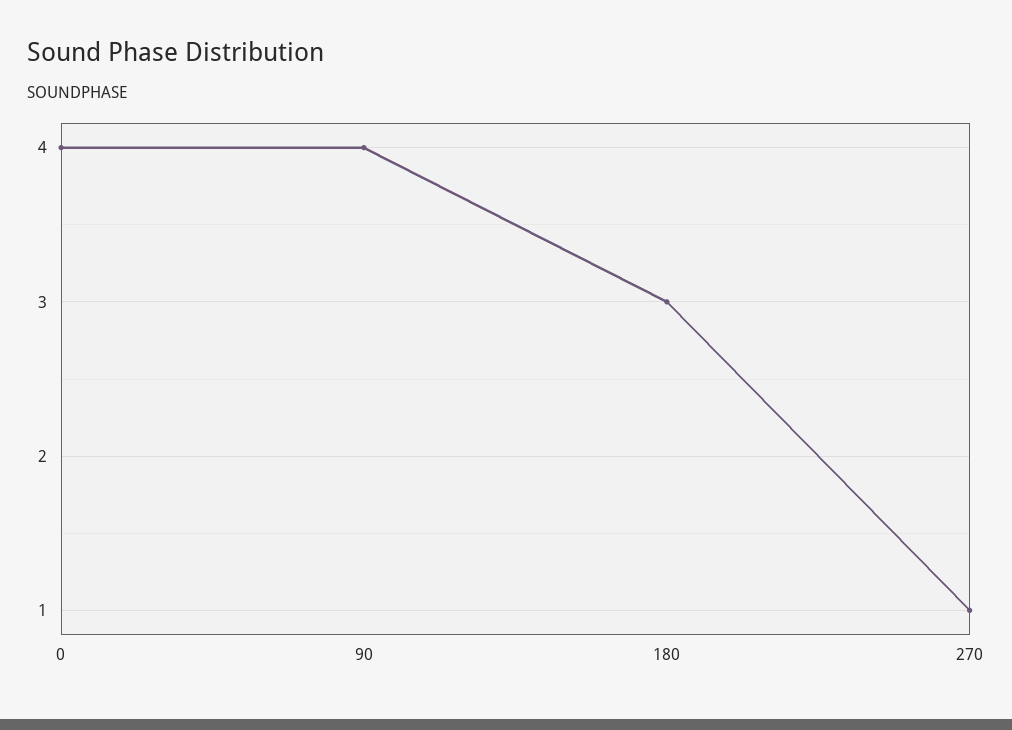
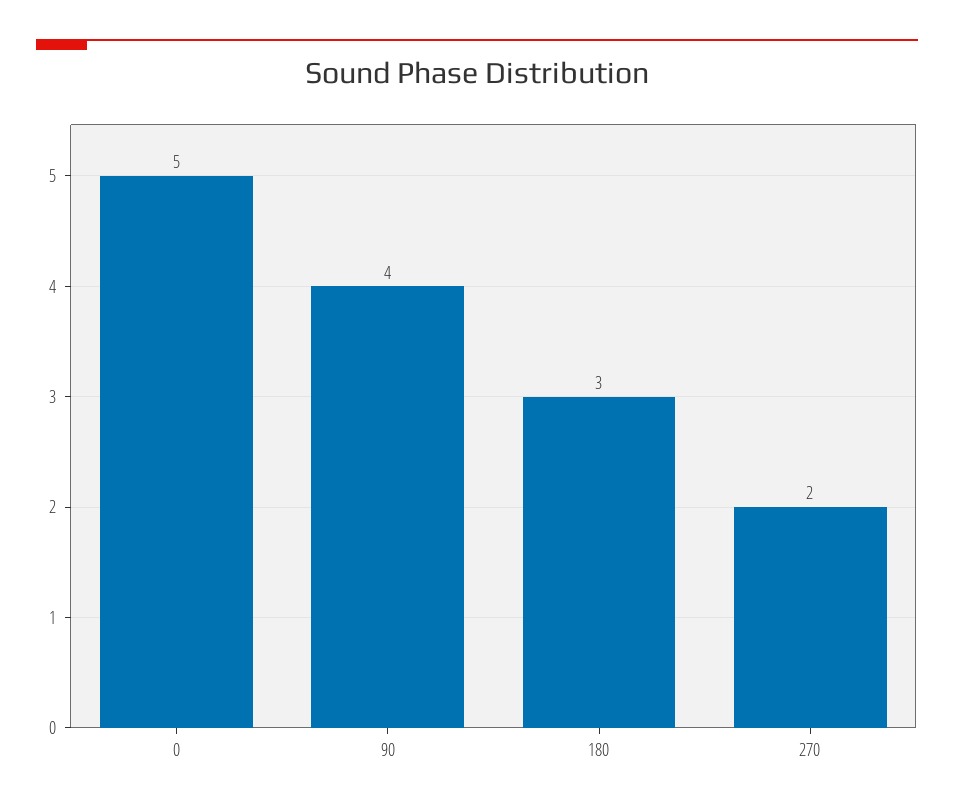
  {
-   "0": 4,
+   "0": 5,
    "90": 4,
    "180": 3,
-   "270": 1
+   "270": 2
  }

